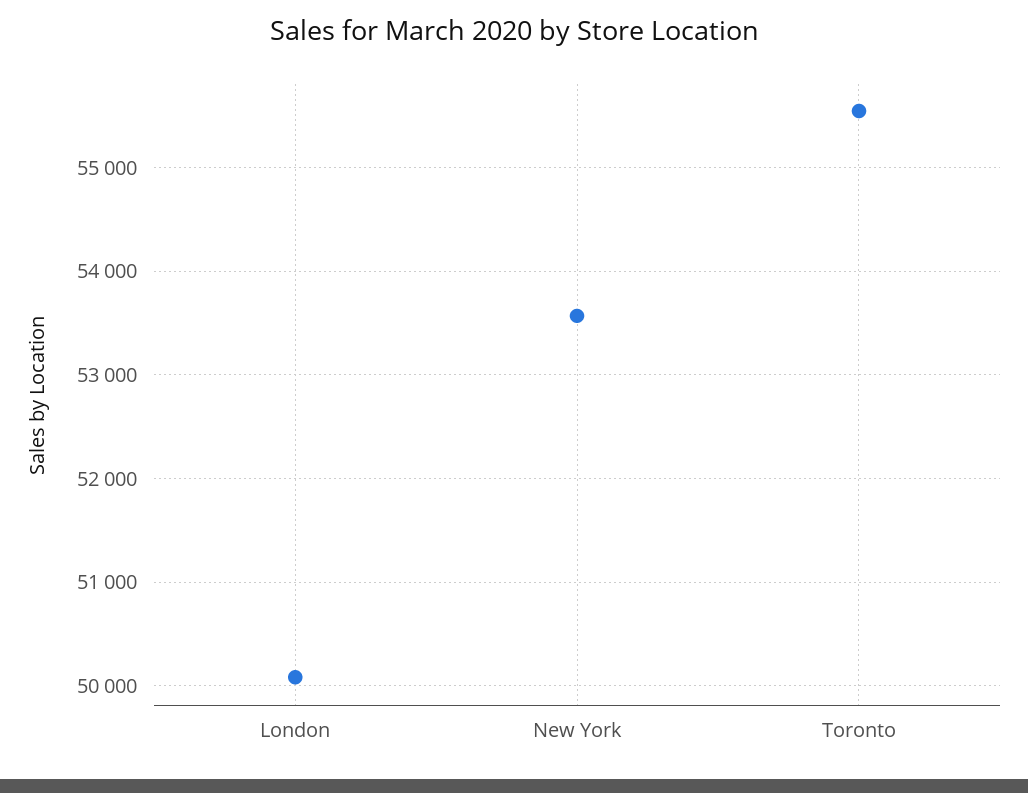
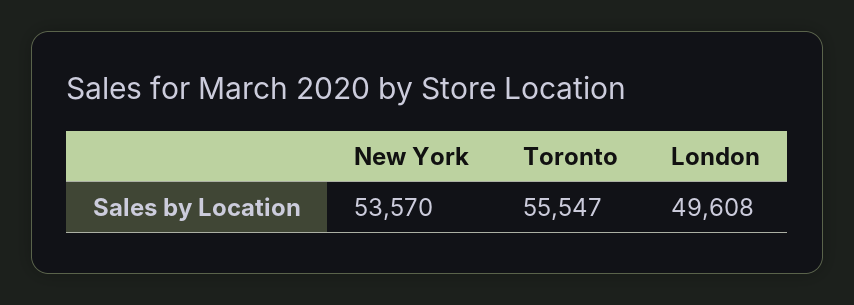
  {
-   "London": 50100,
+   "London": 49608,
    "New York": 53570,
    "Toronto": 55547
  }

